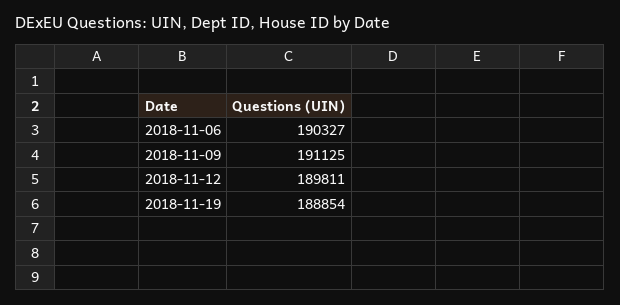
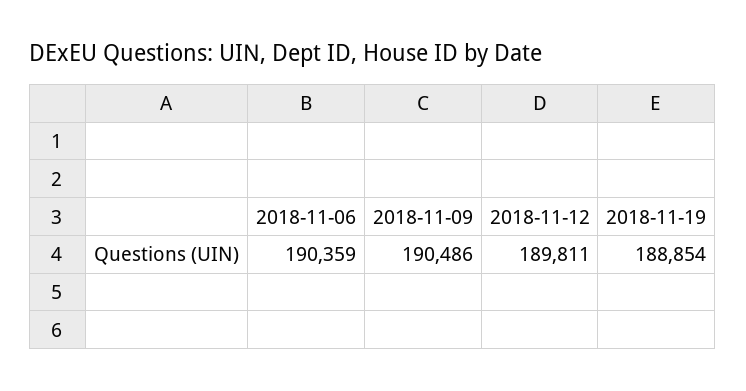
  {
-   "2018-11-06": 190327,
+   "2018-11-06": 190359,
-   "2018-11-09": 191125,
+   "2018-11-09": 190486,
    "2018-11-12": 189811,
    "2018-11-19": 188854
  }

